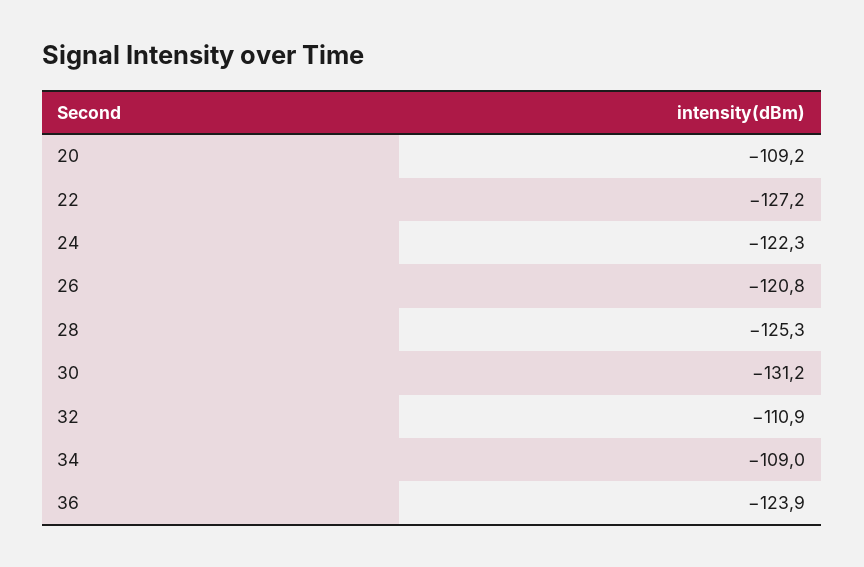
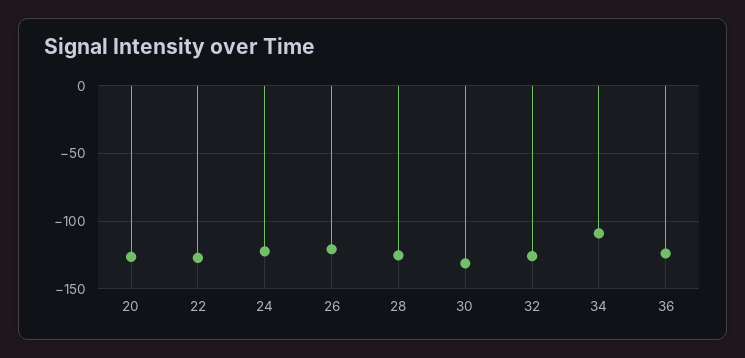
  {
-   "20": -109.2,
+   "20": -125,
    "22": -127.2,
    "24": -122.3,
    "26": -120.8,
    "28": -125.3,
    "30": -131.2,
-   "32": -110.9,
+   "32": -125,
    "34": -109,
    "36": -123.9
  }

